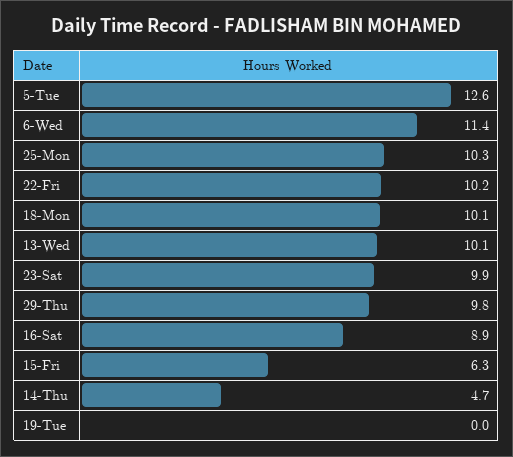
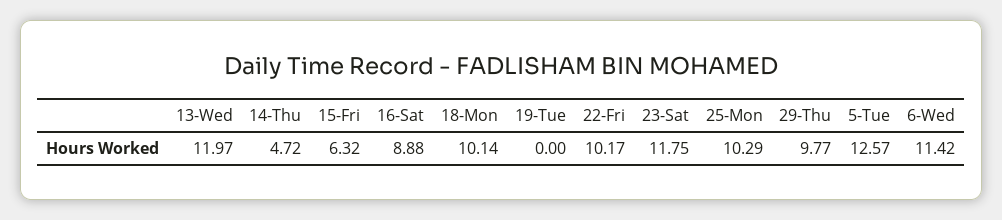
  {
    "5-Tue": 12.57,
    "6-Wed": 11.42,
    "25-Mon": 10.29,
    "22-Fri": 10.17,
    "18-Mon": 10.14,
-   "13-Wed": 10.1,
+   "13-Wed": 11.97,
-   "23-Sat": 9.9,
+   "23-Sat": 11.75,
    "29-Thu": 9.77,
    "16-Sat": 8.88,
    "15-Fri": 6.32,
    "14-Thu": 4.72,
    "19-Tue": 0
  }

